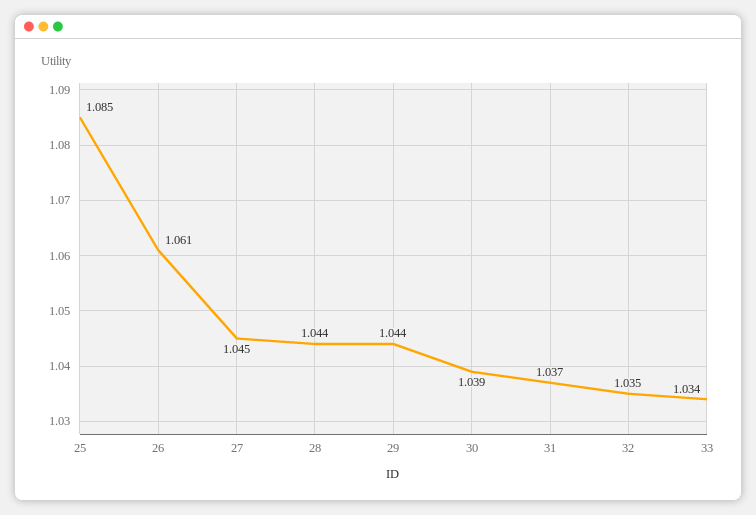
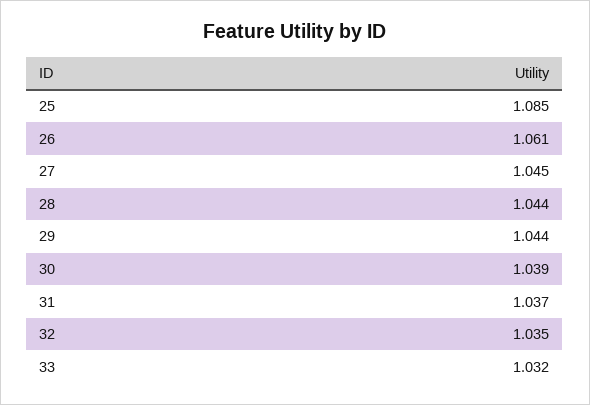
  {
    "25": 1.085,
    "26": 1.061,
    "27": 1.045,
    "28": 1.044,
    "29": 1.044,
    "30": 1.039,
    "31": 1.037,
    "32": 1.035,
-   "33": 1.034
+   "33": 1.032
  }

